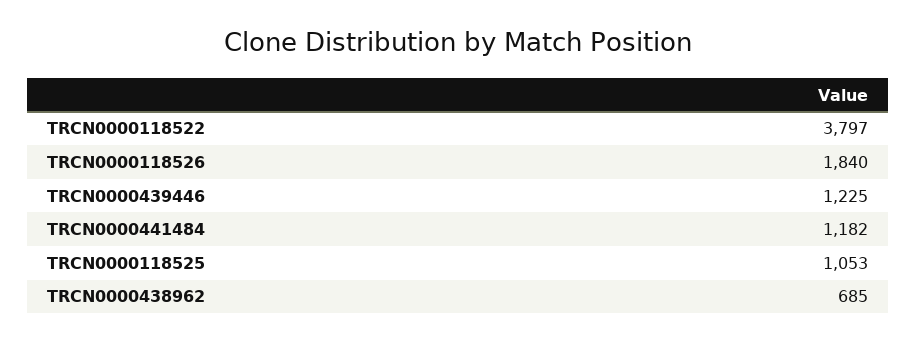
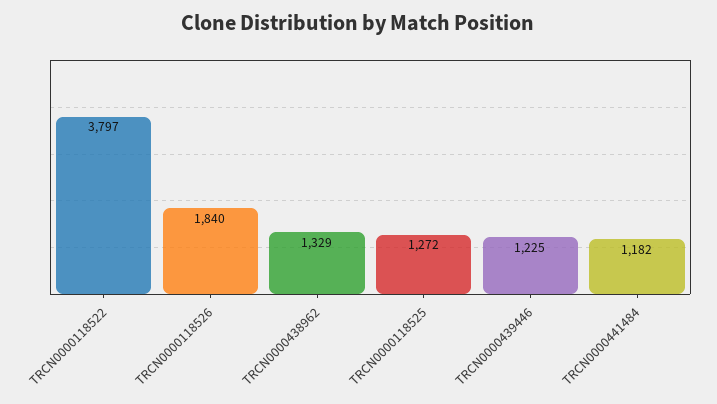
  {
    "TRCN0000118522": 3797,
    "TRCN0000118526": 1840,
    "TRCN0000439446": 1225,
    "TRCN0000441484": 1182,
-   "TRCN0000118525": 1053,
+   "TRCN0000118525": 1272,
-   "TRCN0000438962": 685
+   "TRCN0000438962": 1329
  }

